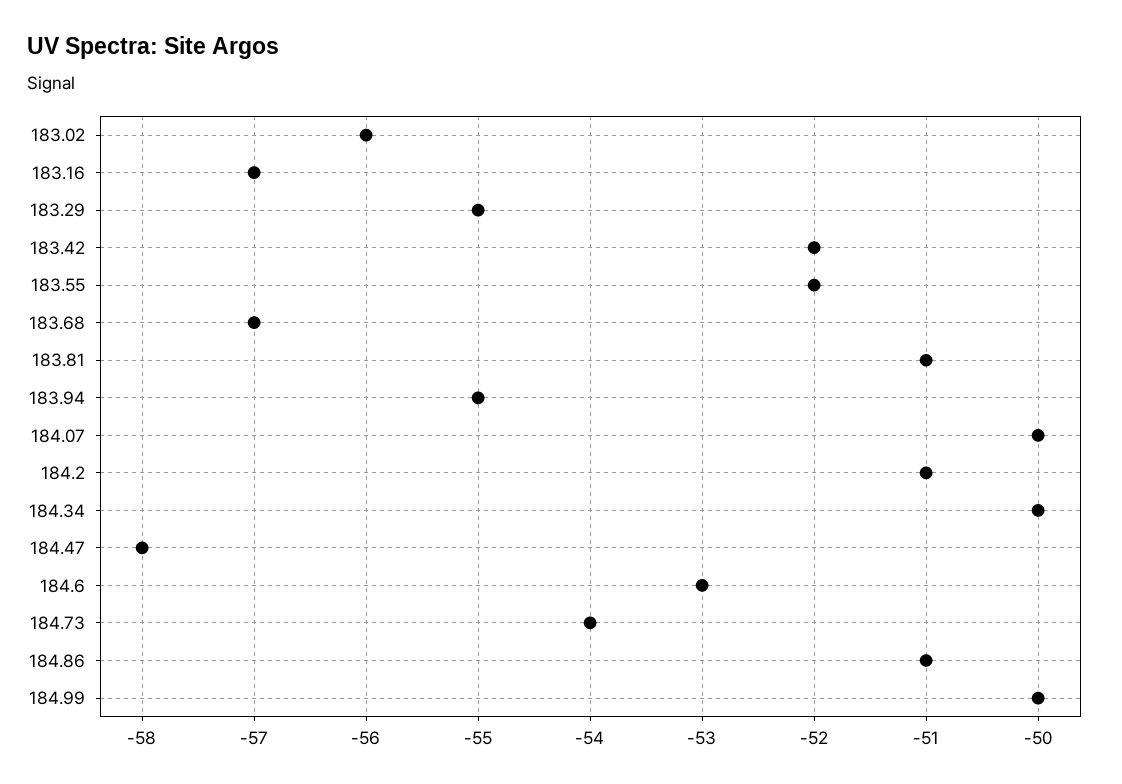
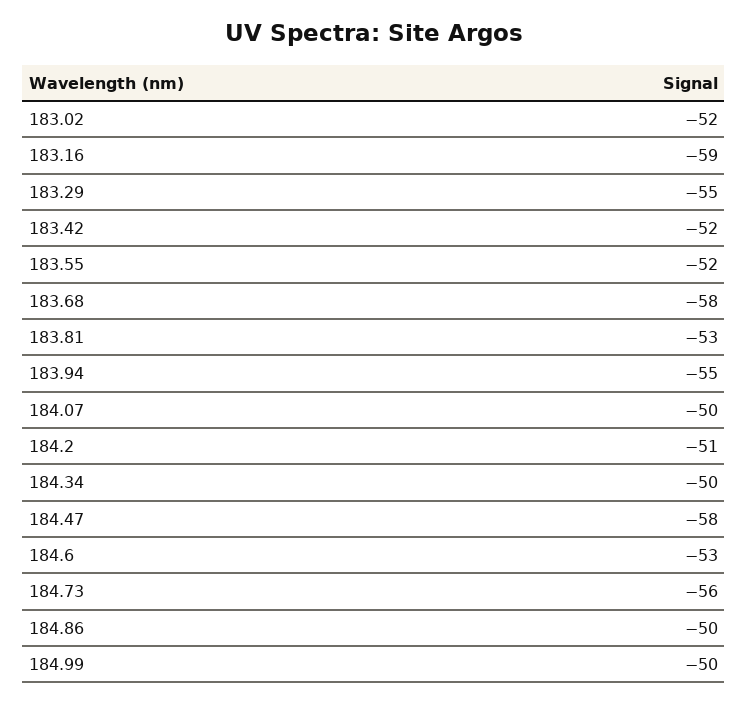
  {
-   "183.02": -56,
+   "183.02": -52,
-   "183.16": -57,
+   "183.16": -59,
    "183.29": -55,
    "183.42": -52,
    "183.55": -52,
-   "183.68": -57,
+   "183.68": -58,
-   "183.81": -51,
+   "183.81": -53,
    "183.94": -55,
    "184.07": -50,
    "184.2": -51,
    "184.34": -50,
    "184.47": -58,
    "184.6": -53,
-   "184.73": -54,
+   "184.73": -56,
-   "184.86": -51,
+   "184.86": -50,
    "184.99": -50
  }

